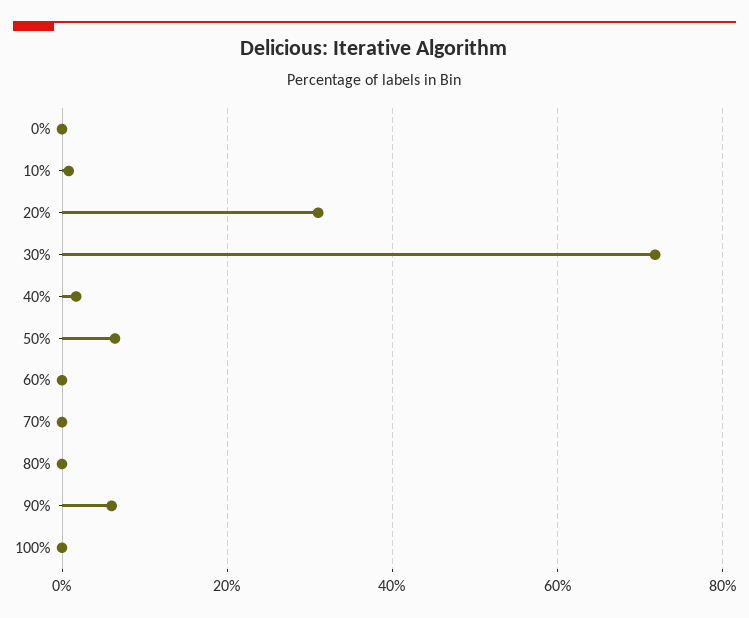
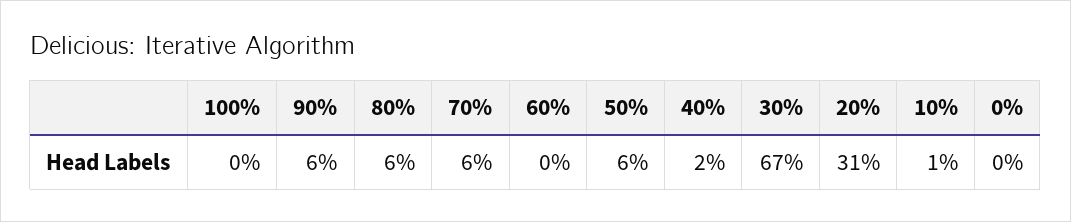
  {
    "0%": 0,
    "10%": 1,
    "20%": 31,
-   "30%": 72,
+   "30%": 67,
    "40%": 2,
    "50%": 6,
    "60%": 0,
-   "70%": 0,
+   "70%": 6,
-   "80%": 0,
+   "80%": 6,
    "90%": 6,
    "100%": 0
  }

